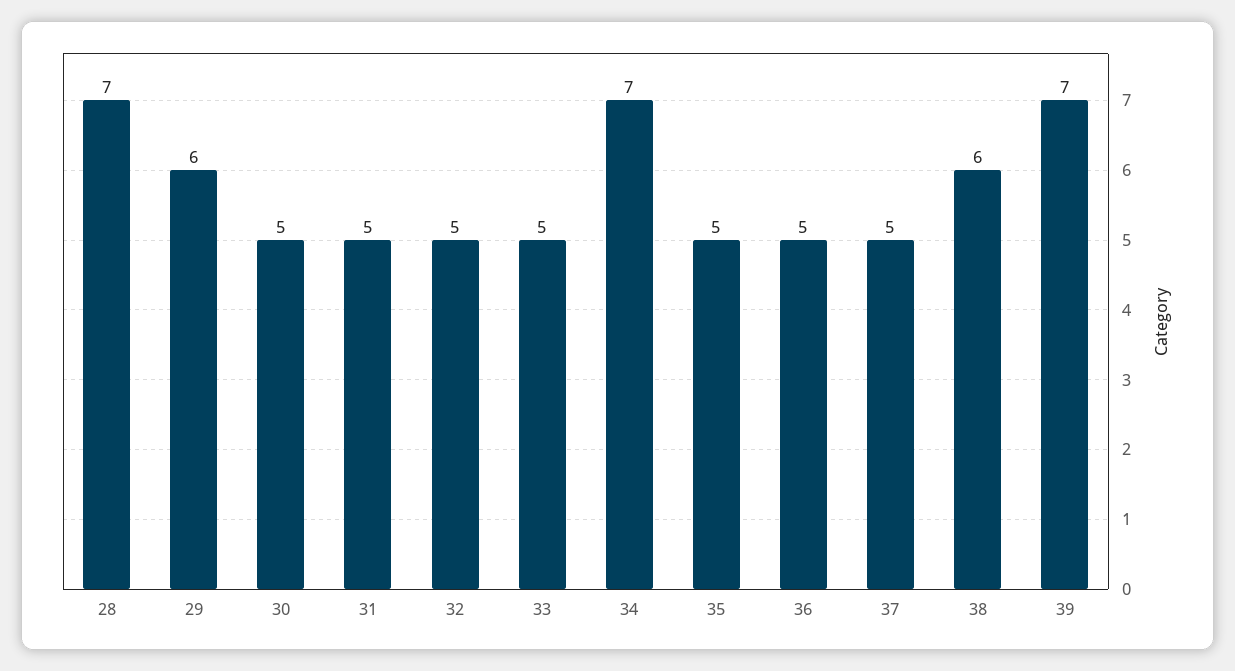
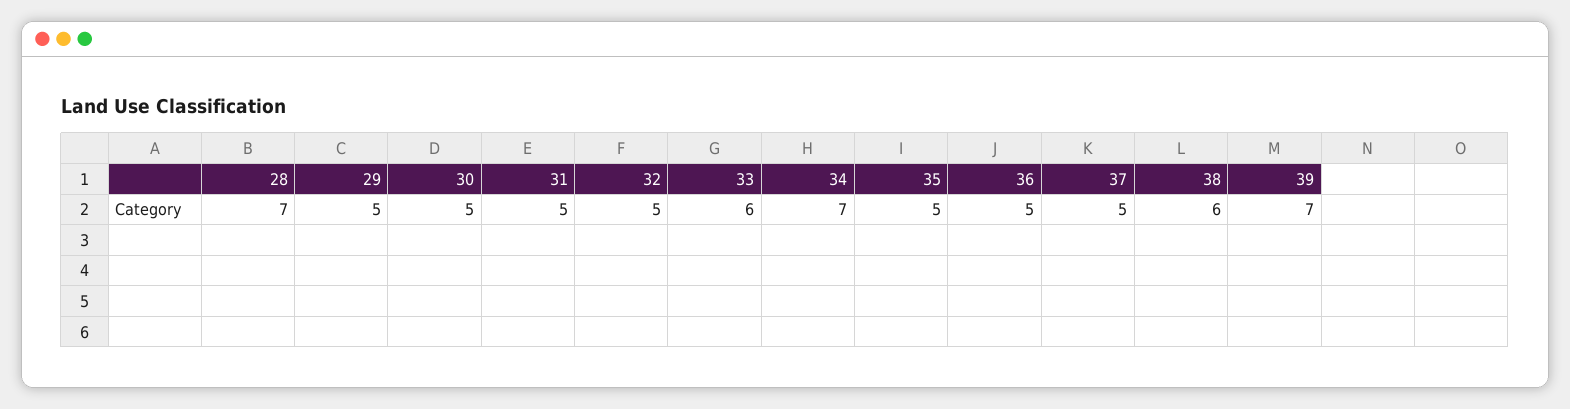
  {
    "28": 7,
-   "29": 6,
+   "29": 5,
    "30": 5,
    "31": 5,
    "32": 5,
-   "33": 5,
+   "33": 6,
    "34": 7,
    "35": 5,
    "36": 5,
    "37": 5,
    "38": 6,
    "39": 7
  }

